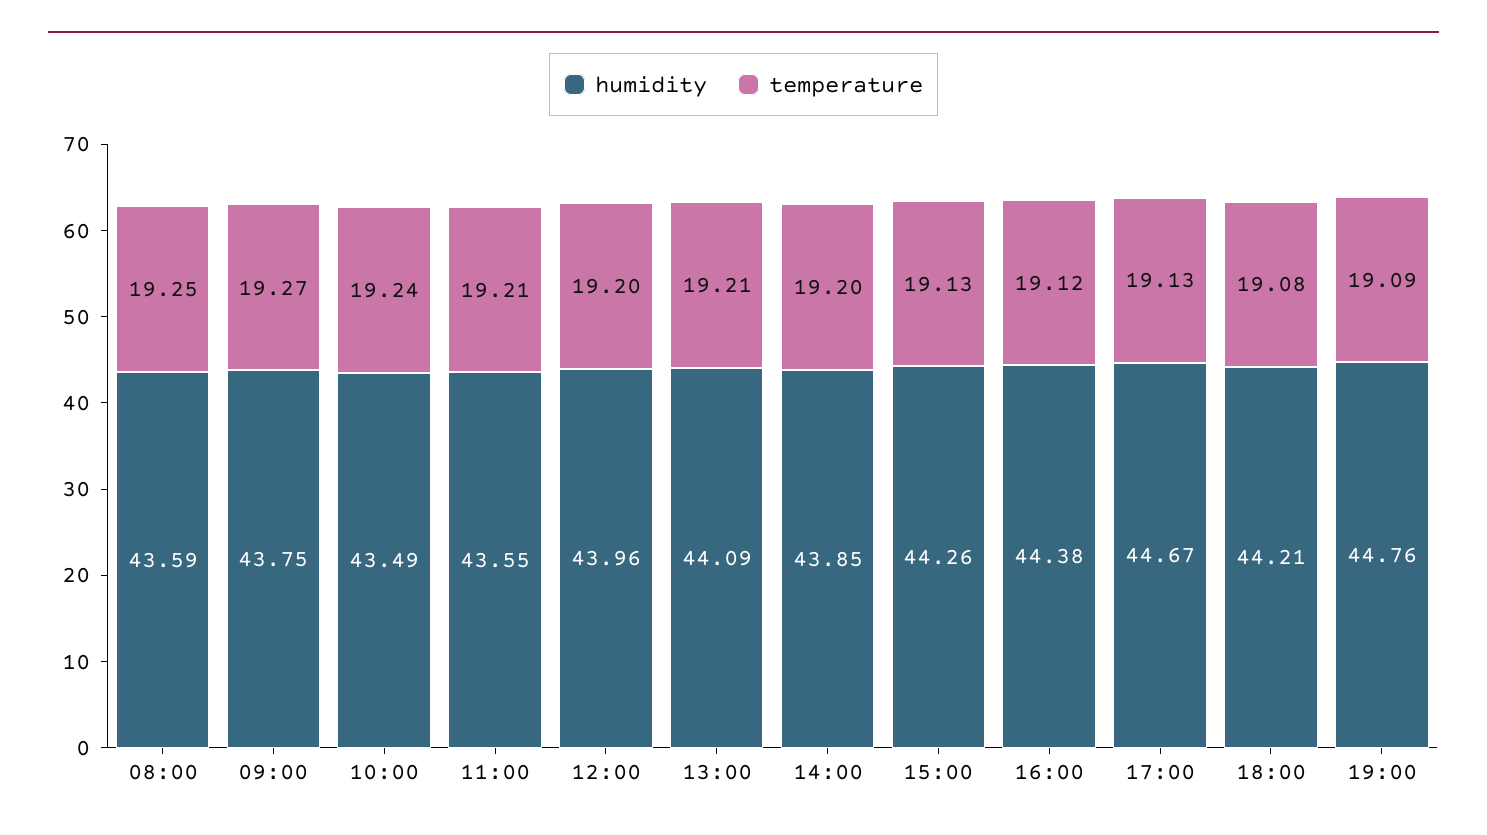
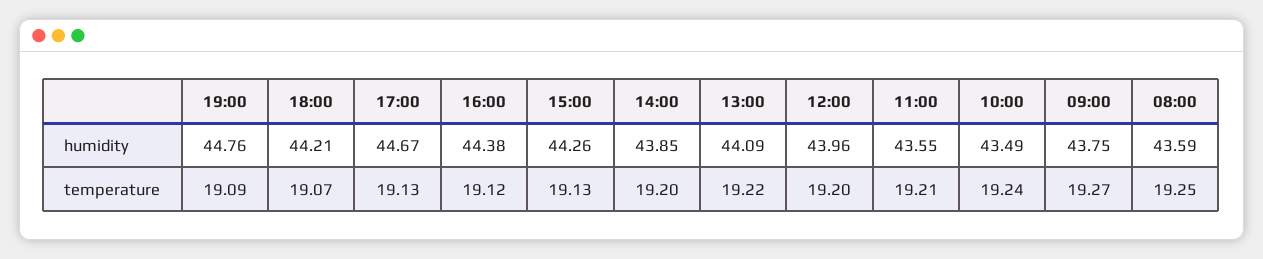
  {
    "humidity": {
      "08:00": 43.59,
      "09:00": 43.75,
      "10:00": 43.49,
      "11:00": 43.55,
      "12:00": 43.96,
      "13:00": 44.09,
      "14:00": 43.85,
      "15:00": 44.26,
      "16:00": 44.38,
      "17:00": 44.67,
      "18:00": 44.21,
      "19:00": 44.76
    },
    "temperature": {
      "08:00": 19.25,
      "09:00": 19.27,
      "10:00": 19.24,
      "11:00": 19.21,
      "12:00": 19.2,
-     "13:00": 19.21,
+     "13:00": 19.22,
      "14:00": 19.2,
      "15:00": 19.13,
      "16:00": 19.12,
      "17:00": 19.13,
-     "18:00": 19.08,
+     "18:00": 19.07,
      "19:00": 19.09
    }
  }

